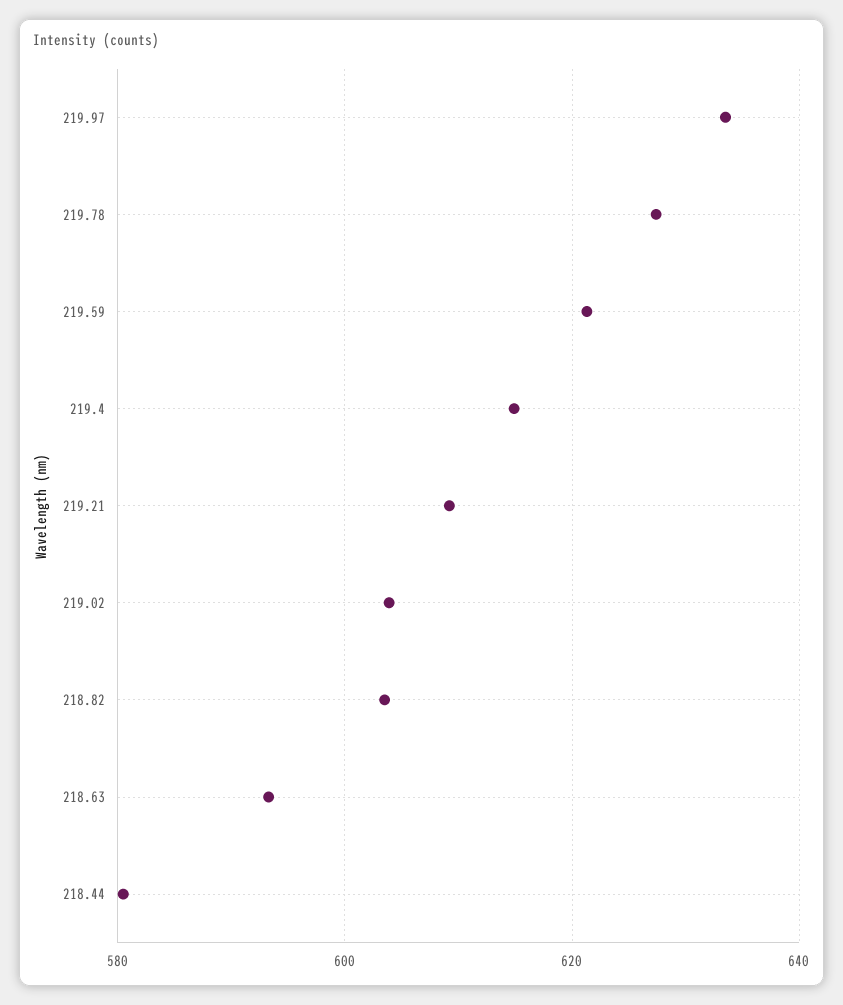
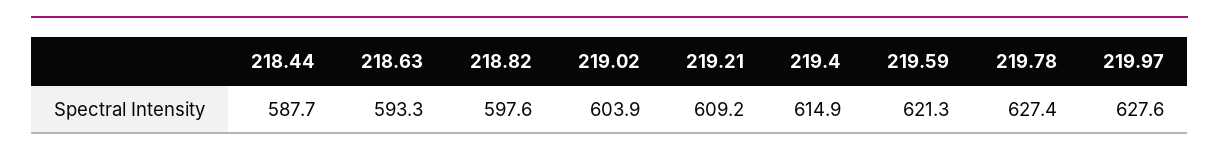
  {
-   "219.97": 634,
+   "219.97": 627.6,
    "219.78": 627.4,
    "219.59": 621.3,
    "219.4": 614.9,
    "219.21": 609.2,
    "219.02": 603.9,
-   "218.82": 604,
+   "218.82": 597.6,
    "218.63": 593.3,
-   "218.44": 580
+   "218.44": 587.7
  }

